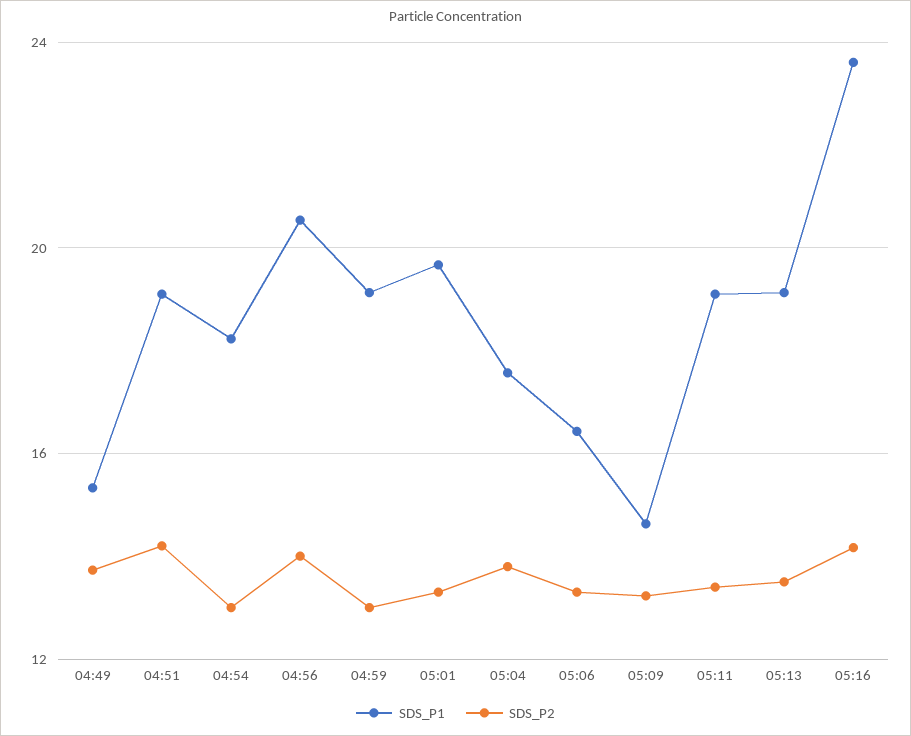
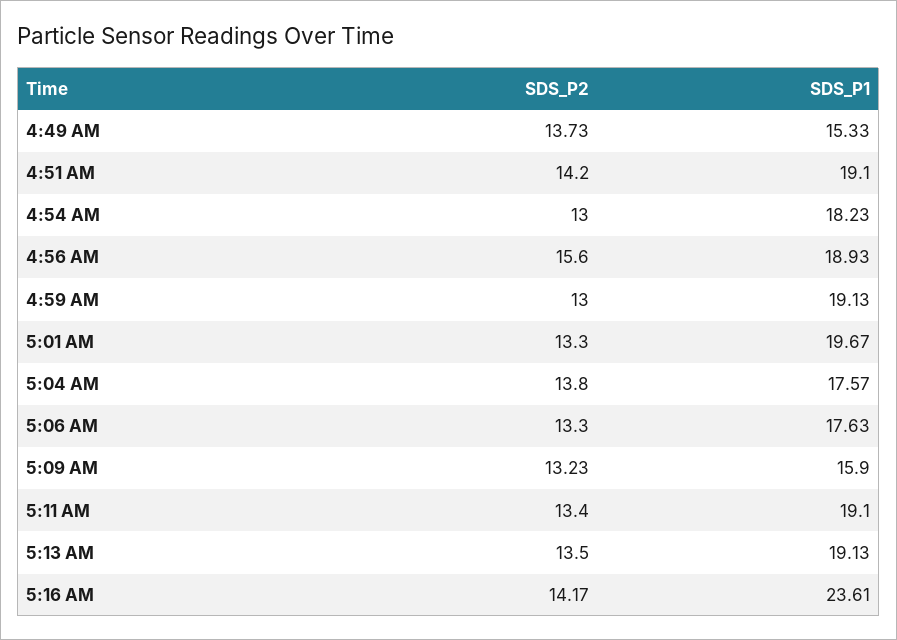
  {
    "SDS_P1": {
      "04:49": 15.33,
      "04:51": 19.1,
      "04:54": 18.23,
-     "04:56": 20.5,
+     "04:56": 18.93,
      "04:59": 19.13,
      "05:01": 19.67,
      "05:04": 17.57,
-     "05:06": 16.5,
+     "05:06": 17.63,
-     "05:09": 14.5,
+     "05:09": 15.9,
      "05:11": 19.1,
      "05:13": 19.13,
      "05:16": 23.61
    },
    "SDS_P2": {
      "04:49": 13.73,
      "04:51": 14.2,
      "04:54": 13,
-     "04:56": 14,
+     "04:56": 15.6,
      "04:59": 13,
      "05:01": 13.3,
      "05:04": 13.8,
      "05:06": 13.3,
      "05:09": 13.23,
      "05:11": 13.4,
      "05:13": 13.5,
      "05:16": 14.17
    }
  }

